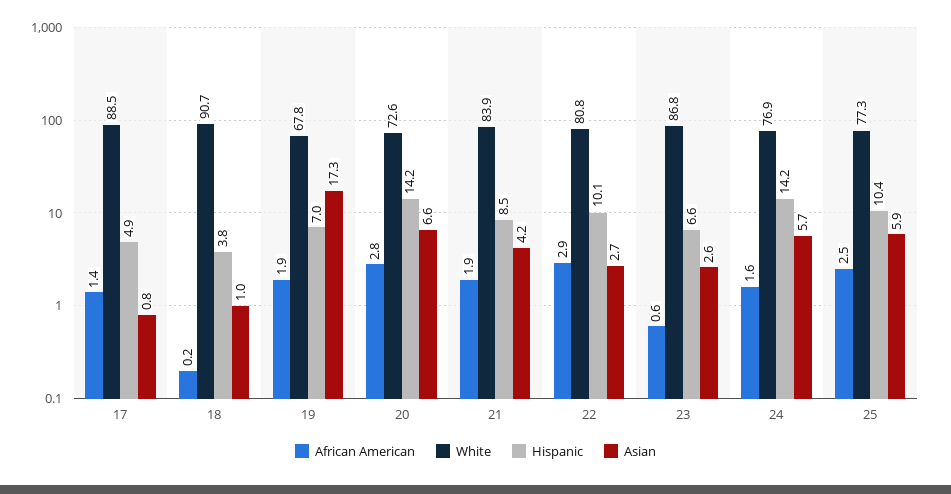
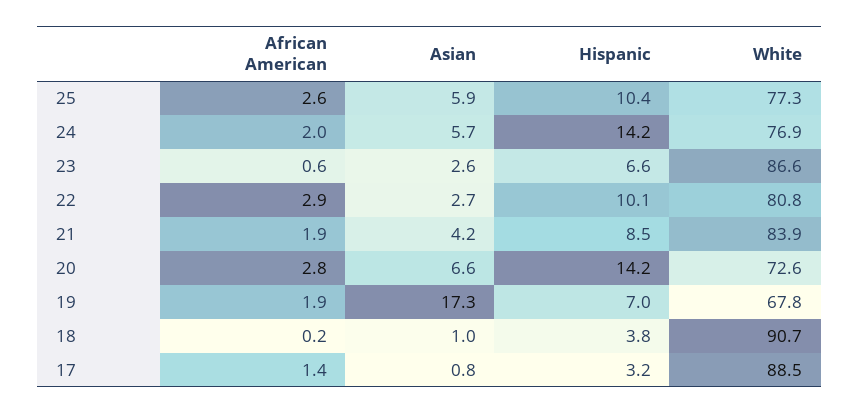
  {
    "African American": {
      "17": 1.4,
      "18": 0.2,
      "19": 1.9,
      "20": 2.8,
      "21": 1.9,
      "22": 2.9,
      "23": 0.6,
-     "24": 1.6,
+     "24": 2,
-     "25": 2.5
+     "25": 2.6
    },
    "White": {
      "17": 88.5,
      "18": 90.7,
      "19": 67.8,
      "20": 72.6,
      "21": 83.9,
      "22": 80.8,
-     "23": 86.8,
+     "23": 86.6,
      "24": 76.9,
      "25": 77.3
    },
    "Hispanic": {
-     "17": 4.9,
+     "17": 3.2,
      "18": 3.8,
      "19": 7,
      "20": 14.2,
      "21": 8.5,
      "22": 10.1,
      "23": 6.6,
      "24": 14.2,
      "25": 10.4
    },
    "Asian": {
      "17": 0.8,
      "18": 1,
      "19": 17.3,
      "20": 6.6,
      "21": 4.2,
      "22": 2.7,
      "23": 2.6,
      "24": 5.7,
      "25": 5.9
    }
  }

